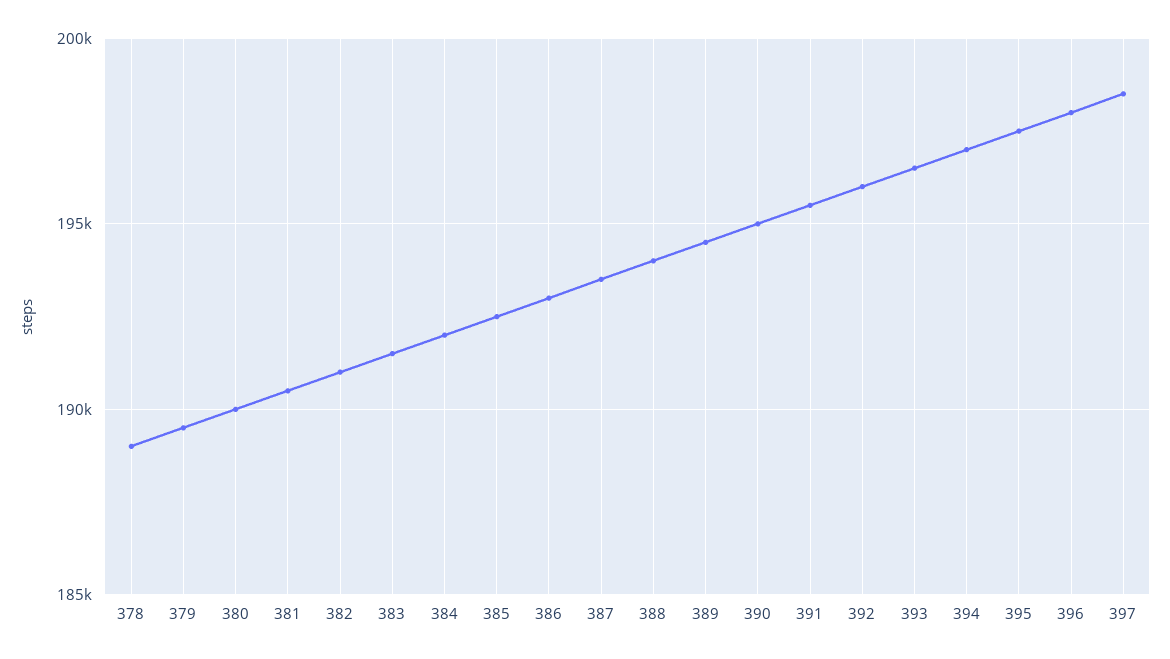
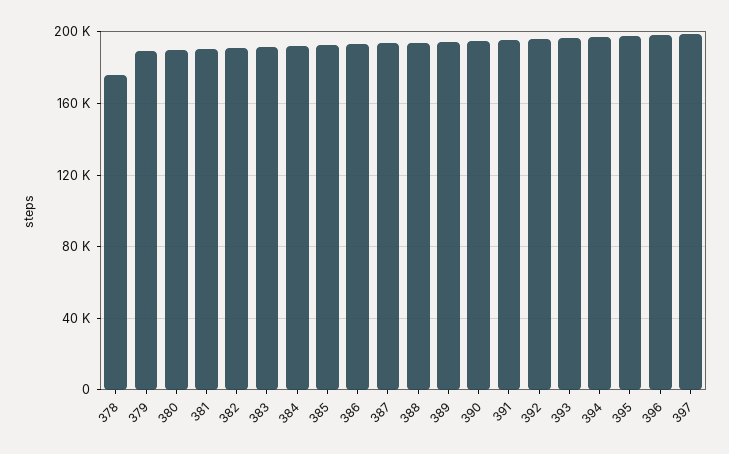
  {
-   "378": 189000,
+   "378": 175000,
    "379": 189500,
    "380": 190000,
    "381": 190500,
    "382": 191000,
    "383": 191500,
    "384": 192000,
    "385": 192500,
    "386": 193000,
    "387": 193500,
    "388": 194000,
    "389": 194500,
    "390": 195000,
    "391": 195500,
    "392": 196000,
    "393": 196500,
    "394": 197000,
    "395": 197500,
    "396": 198000,
    "397": 198500
  }

